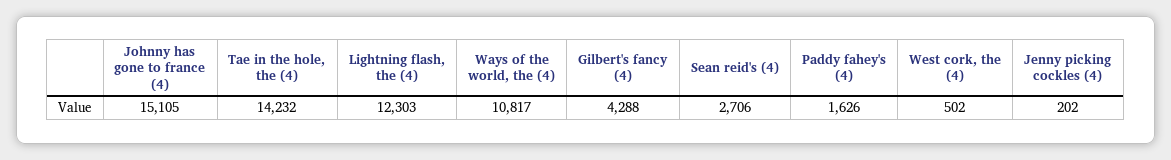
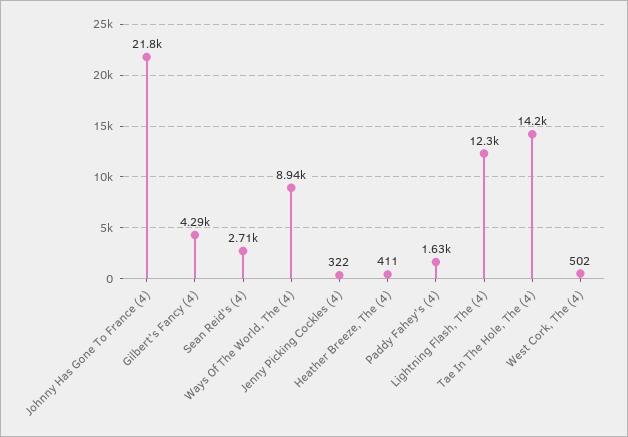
  {
-   "Johnny has gone to france (4)": 15105,
+   "Johnny has gone to france (4)": 21800,
    "Tae in the hole, the (4)": 14232,
    "Lightning flash, the (4)": 12303,
-   "Ways of the world, the (4)": 10817,
+   "Ways of the world, the (4)": 8940,
    "Gilbert's fancy (4)": 4288,
    "Sean reid's (4)": 2706,
    "Paddy fahey's (4)": 1626,
    "West cork, the (4)": 502,
-   "Jenny picking cockles (4)": 202
+   "Jenny picking cockles (4)": 322,
+   "Heather Breeze, The (4)": 411
  }

